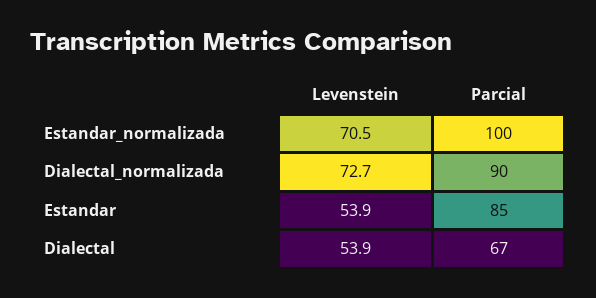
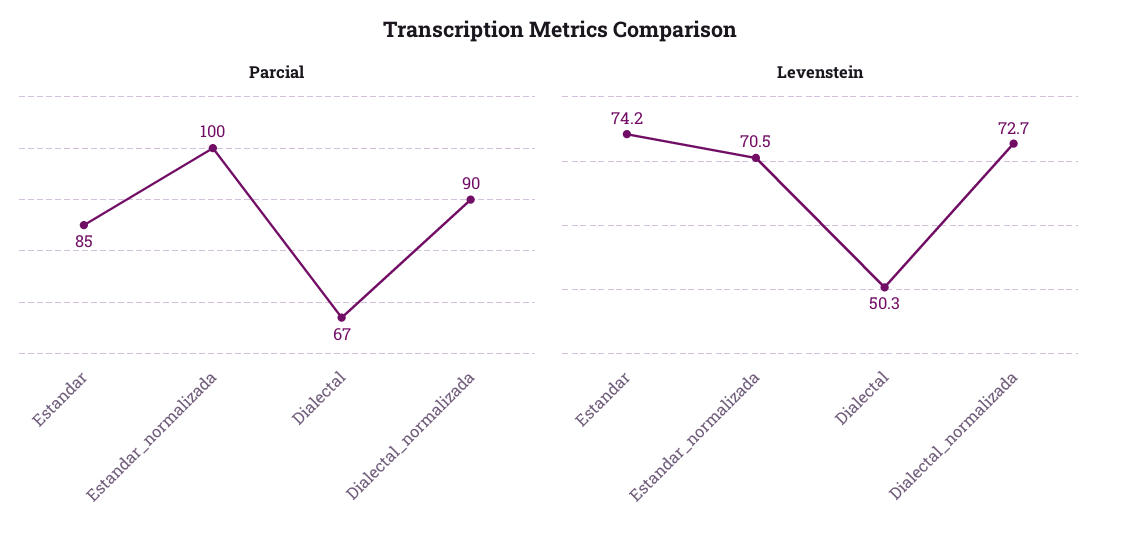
  {
    "Levenstein": {
      "Estandar_normalizada": 70.5,
      "Dialectal_normalizada": 72.7,
-     "Estandar": 53.9,
+     "Estandar": 74.2,
-     "Dialectal": 53.9
+     "Dialectal": 50.3
    },
    "Parcial": {
      "Estandar_normalizada": 100,
      "Dialectal_normalizada": 90,
      "Estandar": 85,
      "Dialectal": 67
    }
  }

